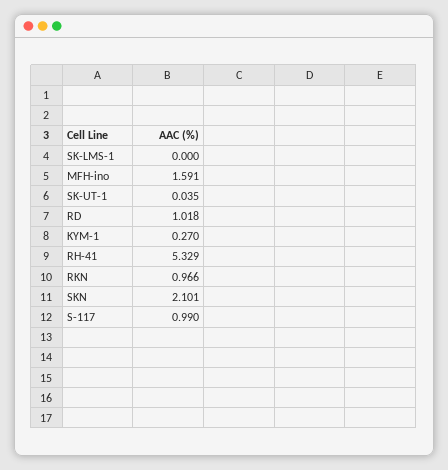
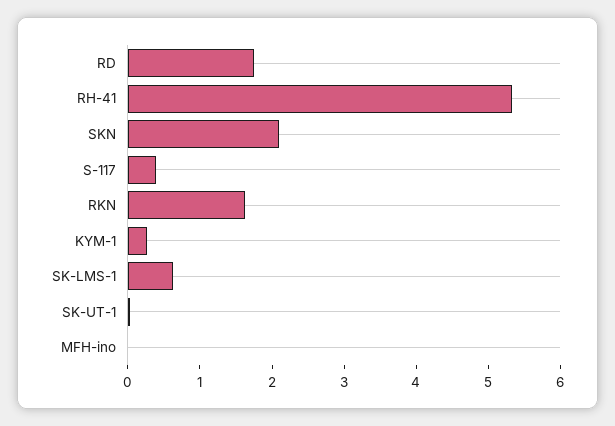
  {
-   "SK-LMS-1": 0,
+   "SK-LMS-1": 0.6,
-   "MFH-ino": 1.591,
+   "MFH-ino": 0,
    "SK-UT-1": 0.035,
-   "RD": 1.018,
+   "RD": 1.8,
    "KYM-1": 0.27,
    "RH-41": 5.329,
-   "RKN": 0.966,
+   "RKN": 1.6,
    "SKN": 2.101,
-   "S-117": 0.99
+   "S-117": 0.4
  }

